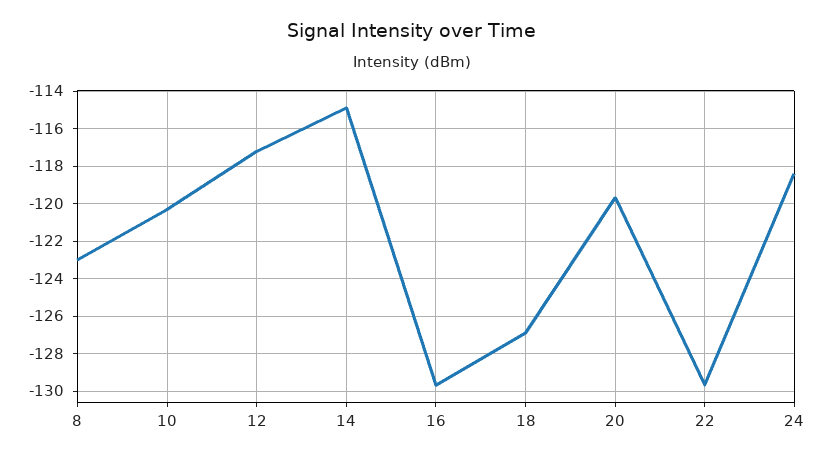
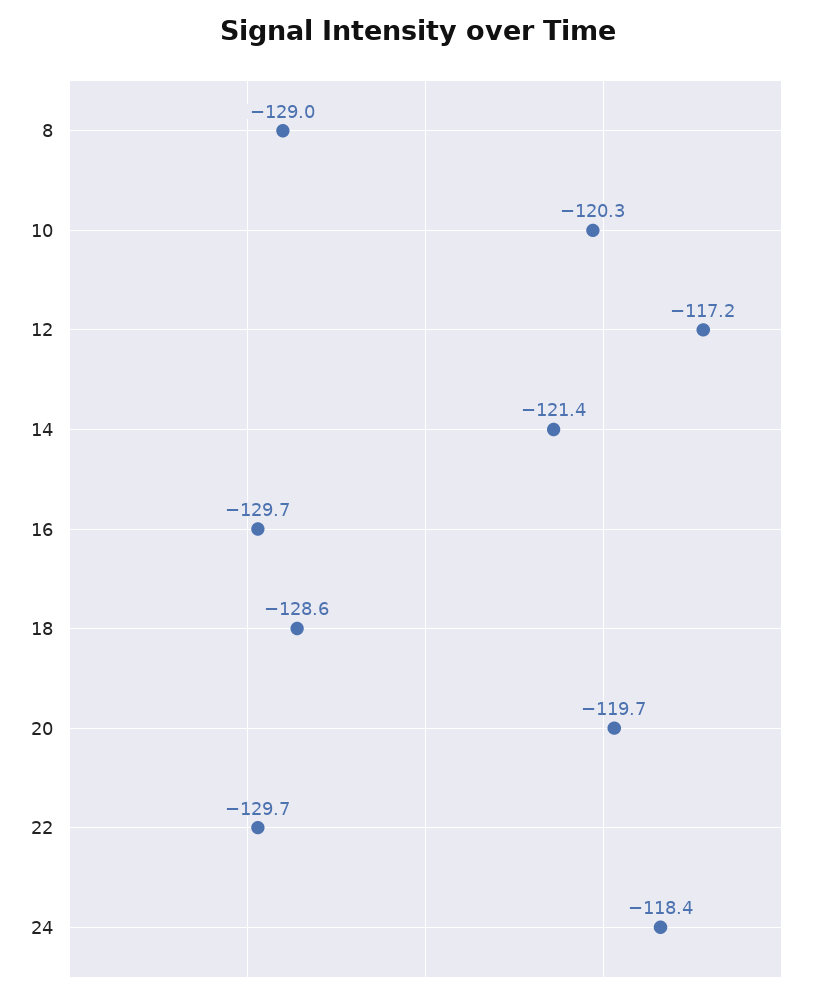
  {
-   "8": -123,
+   "8": -129,
    "10": -120.3,
    "12": -117.2,
-   "14": -115,
+   "14": -121.4,
    "16": -129.7,
-   "18": -127,
+   "18": -128.6,
    "20": -119.7,
    "22": -129.7,
    "24": -118.4
  }

